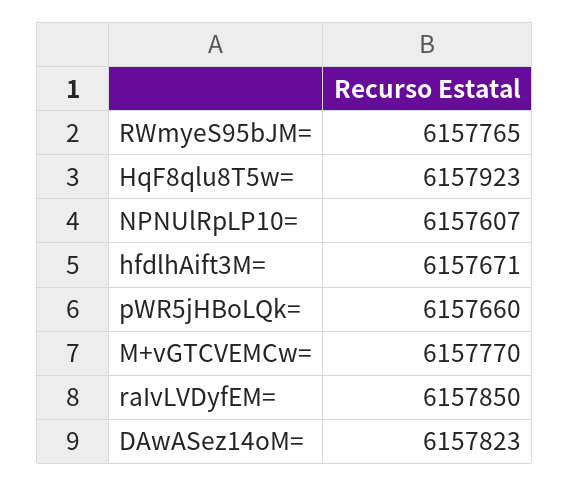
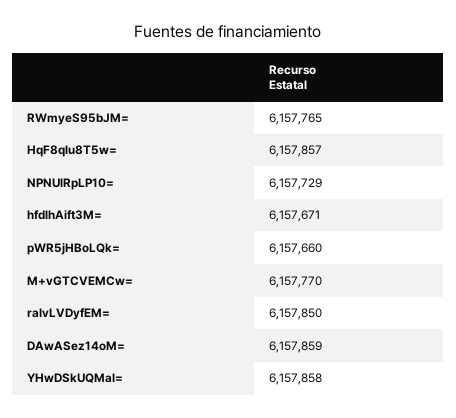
  {
    "RWmyeS95bJM=": 6157765,
-   "HqF8qlu8T5w=": 6157923,
+   "HqF8qlu8T5w=": 6157857,
-   "NPNUlRpLP10=": 6157607,
+   "NPNUlRpLP10=": 6157729,
    "hfdlhAift3M=": 6157671,
    "pWR5jHBoLQk=": 6157660,
    "M+vGTCVEMCw=": 6157770,
    "raIvLVDyfEM=": 6157850,
-   "DAwASez14oM=": 6157823
+   "DAwASez14oM=": 6157859,
+   "YHwDSkUQMaI=": 6157858
  }

